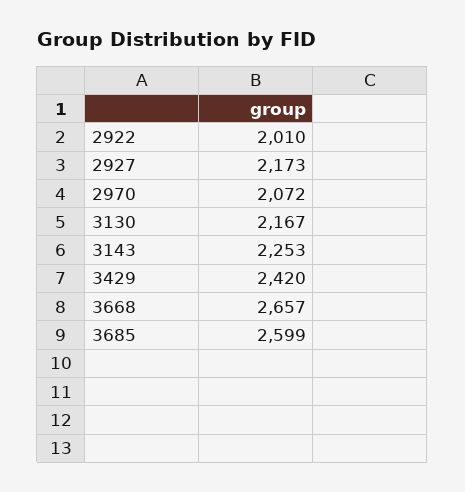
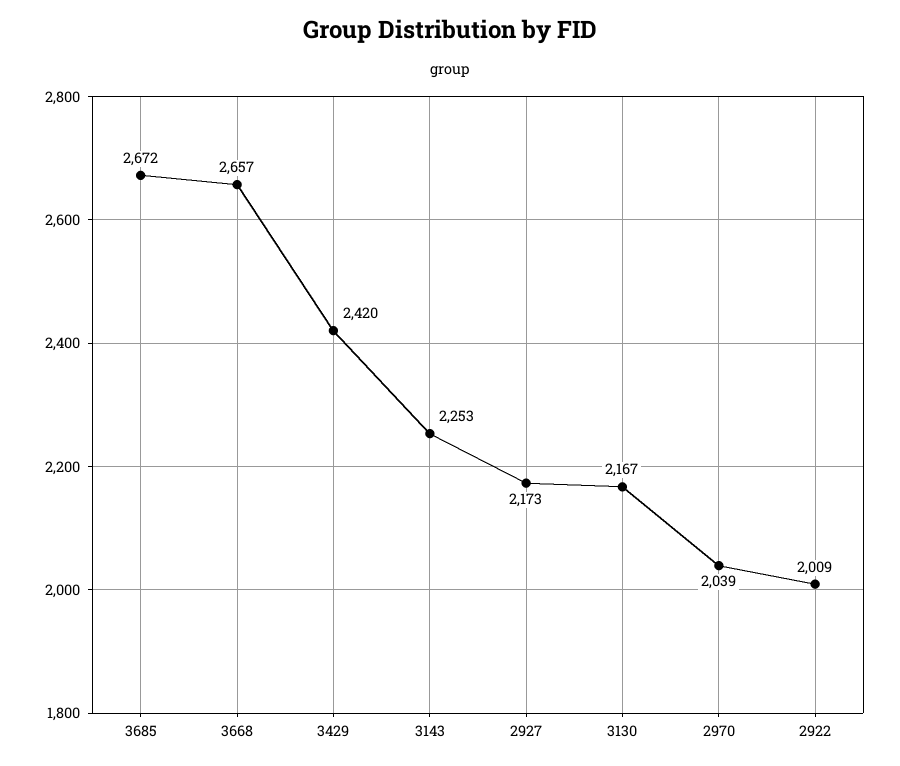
  {
-   "2922": 2010,
+   "2922": 2009,
    "2927": 2173,
-   "2970": 2072,
+   "2970": 2039,
    "3130": 2167,
    "3143": 2253,
    "3429": 2420,
    "3668": 2657,
-   "3685": 2599
+   "3685": 2672
  }

